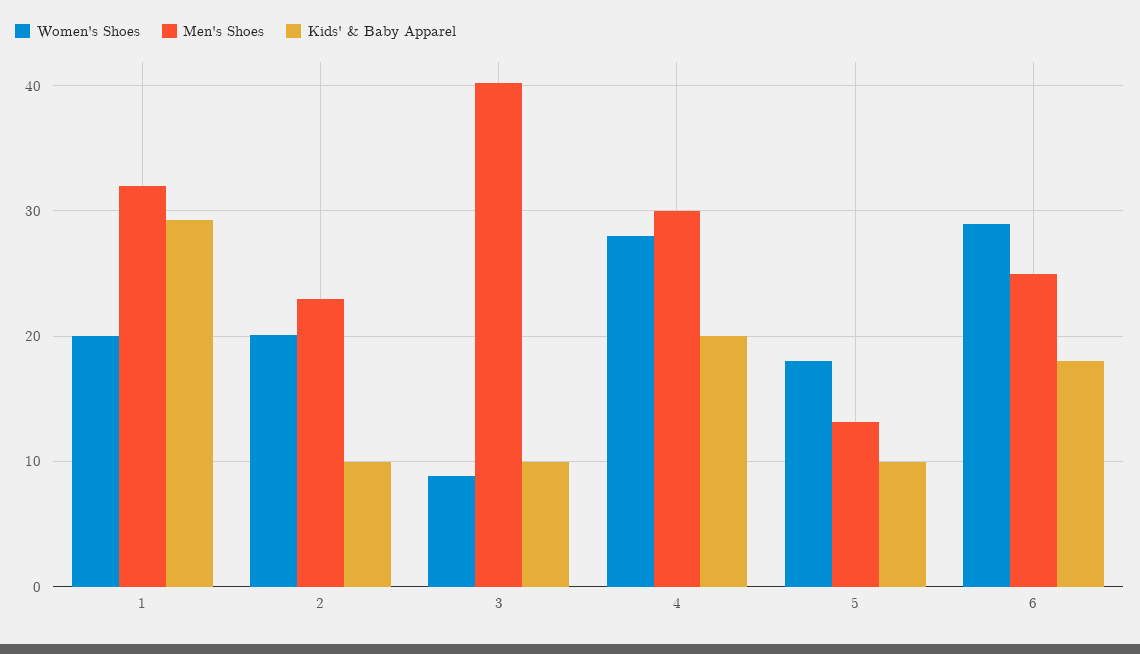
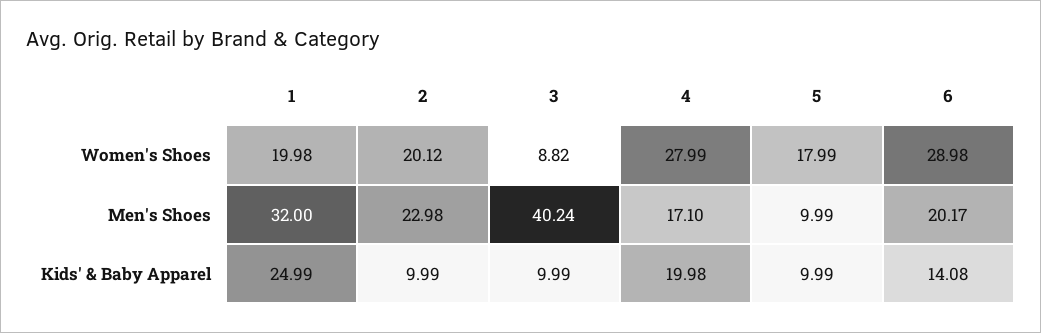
  {
    "Women's Shoes": {
      "1": 19.98,
      "2": 20.12,
      "3": 8.82,
      "4": 27.99,
      "5": 17.99,
      "6": 28.98
    },
    "Men's Shoes": {
      "1": 32,
      "2": 22.98,
      "3": 40.24,
-     "4": 30,
+     "4": 17.1,
-     "5": 13,
+     "5": 9.99,
-     "6": 25
+     "6": 20.17
    },
    "Kids' & Baby Apparel": {
-     "1": 29,
+     "1": 24.99,
      "2": 9.99,
      "3": 9.99,
      "4": 19.98,
      "5": 9.99,
-     "6": 18
+     "6": 14.08
    }
  }

